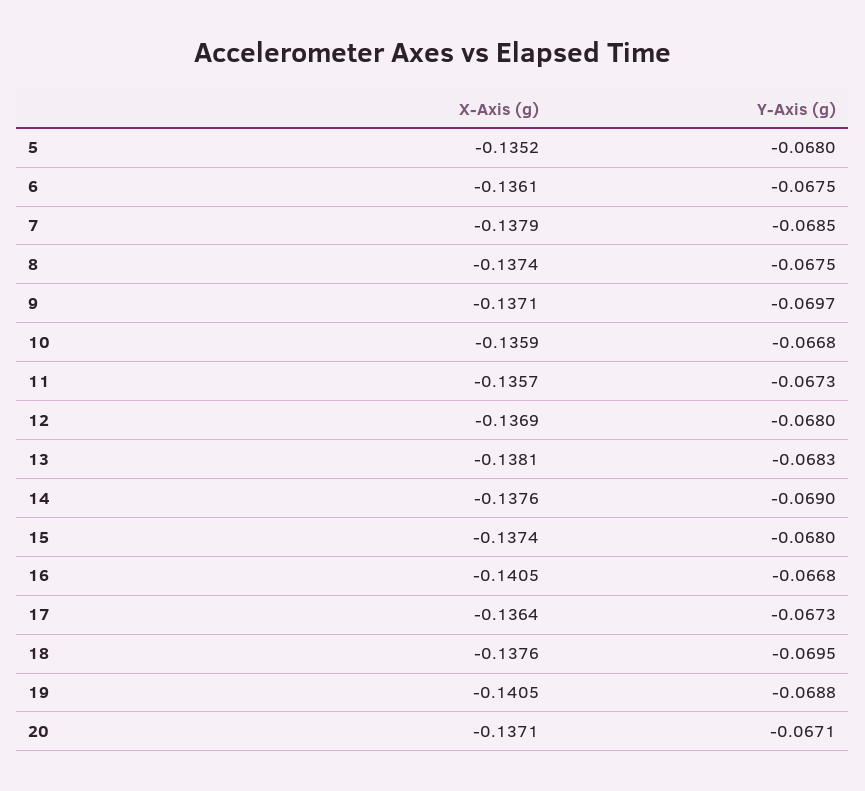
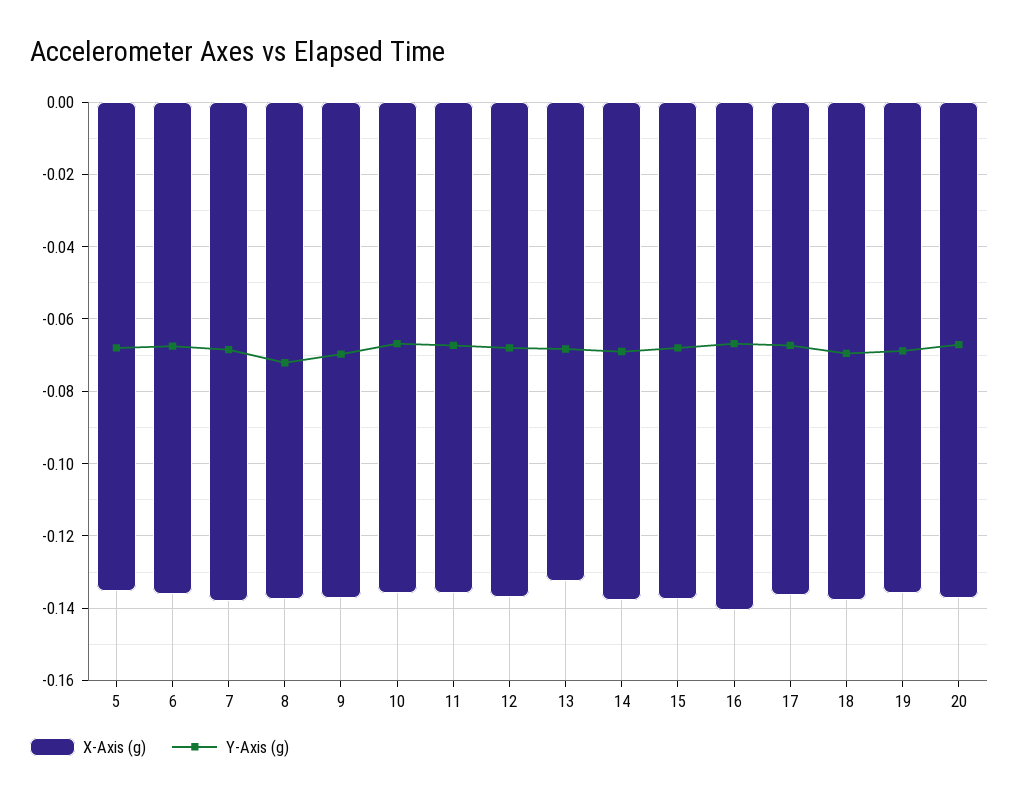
  {
    "X-Axis (g)": {
      "5": -0.1352,
      "6": -0.1361,
      "7": -0.1379,
      "8": -0.1374,
      "9": -0.1371,
      "10": -0.1359,
      "11": -0.1357,
      "12": -0.1369,
-     "13": -0.1381,
+     "13": -0.132,
      "14": -0.1376,
      "15": -0.1374,
      "16": -0.1405,
      "17": -0.1364,
      "18": -0.1376,
-     "19": -0.1405,
+     "19": -0.136,
      "20": -0.1371
    },
    "Y-Axis (g)": {
      "5": -0.068,
      "6": -0.0675,
      "7": -0.0685,
-     "8": -0.0675,
+     "8": -0.072,
      "9": -0.0697,
      "10": -0.0668,
      "11": -0.0673,
      "12": -0.068,
      "13": -0.0683,
      "14": -0.069,
      "15": -0.068,
      "16": -0.0668,
      "17": -0.0673,
      "18": -0.0695,
      "19": -0.0688,
      "20": -0.0671
    }
  }

